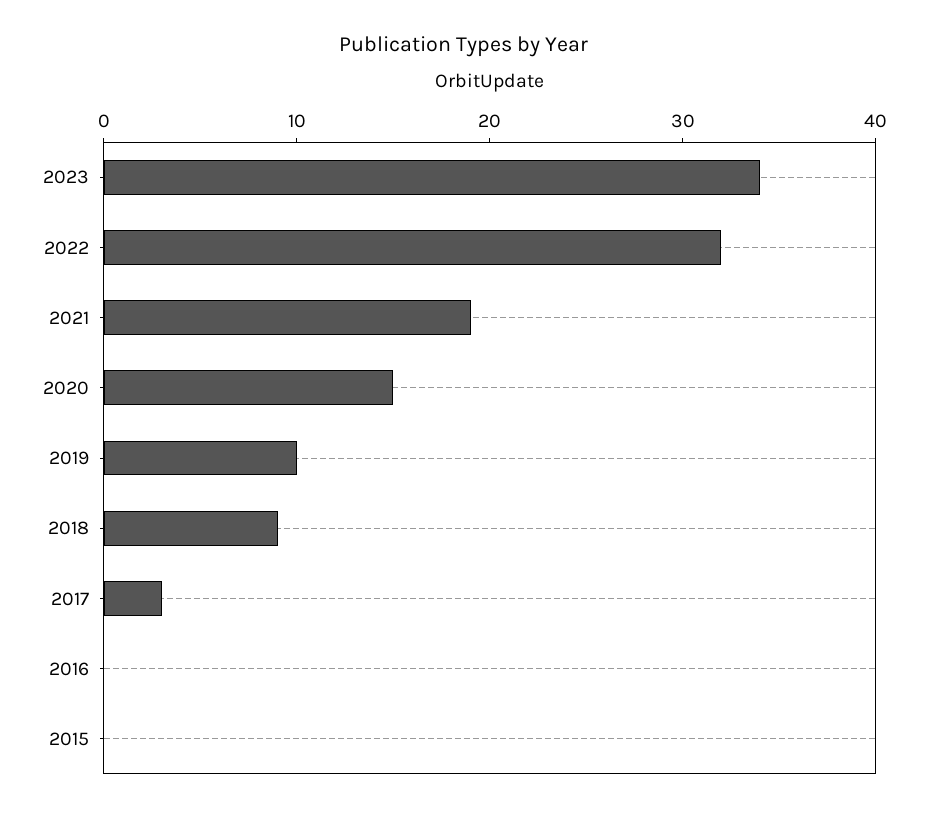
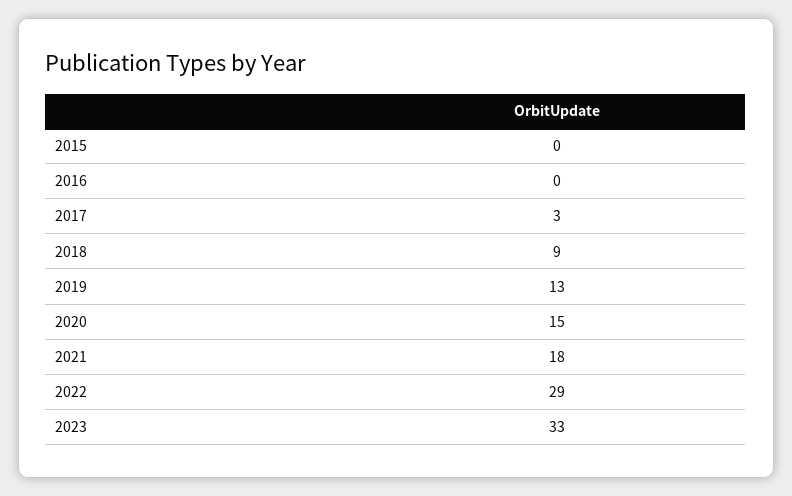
  {
-   "2023": 34,
+   "2023": 33,
-   "2022": 32,
+   "2022": 29,
-   "2021": 19,
+   "2021": 18,
    "2020": 15,
-   "2019": 10,
+   "2019": 13,
    "2018": 9,
    "2017": 3,
    "2016": 0,
    "2015": 0
  }

